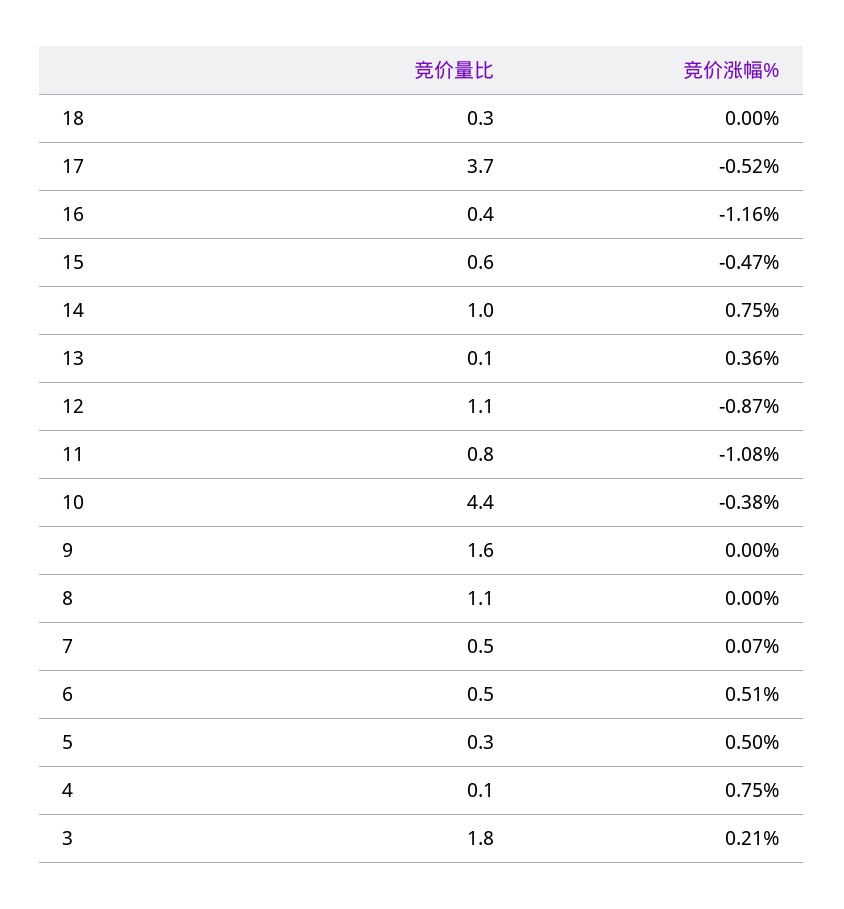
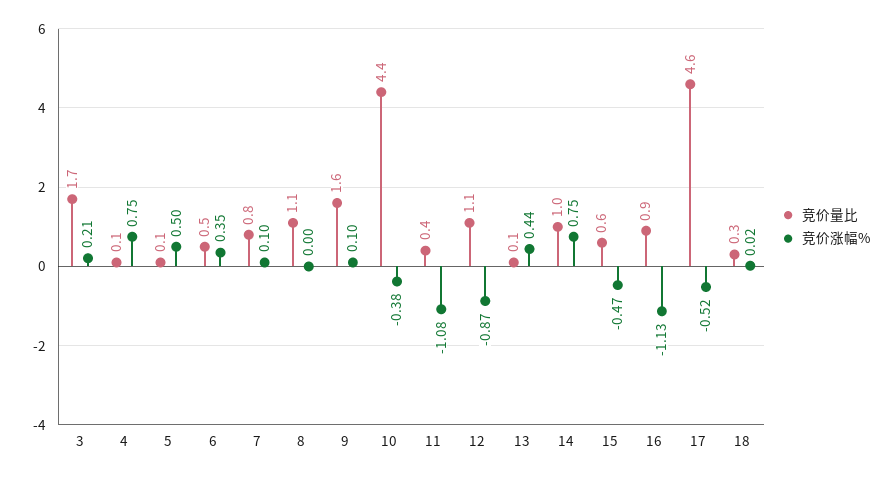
  {
    "竞价量比": {
      "18": 0.3,
-     "17": 3.7,
+     "17": 4.6,
-     "16": 0.4,
+     "16": 0.9,
      "15": 0.6,
      "14": 1,
      "13": 0.1,
      "12": 1.1,
-     "11": 0.8,
+     "11": 0.4,
      "10": 4.4,
      "9": 1.6,
      "8": 1.1,
-     "7": 0.5,
+     "7": 0.8,
      "6": 0.5,
-     "5": 0.3,
+     "5": 0.1,
      "4": 0.1,
-     "3": 1.8
+     "3": 1.7
    },
    "竞价涨幅%": {
-     "18": 0,
+     "18": 0.02,
      "17": -0.52,
-     "16": -1.16,
+     "16": -1.13,
      "15": -0.47,
      "14": 0.75,
-     "13": 0.36,
+     "13": 0.44,
      "12": -0.87,
      "11": -1.08,
      "10": -0.38,
-     "9": 0,
+     "9": 0.1,
      "8": 0,
-     "7": 0.07,
+     "7": 0.1,
-     "6": 0.51,
+     "6": 0.35,
      "5": 0.5,
      "4": 0.75,
      "3": 0.21
    }
  }

